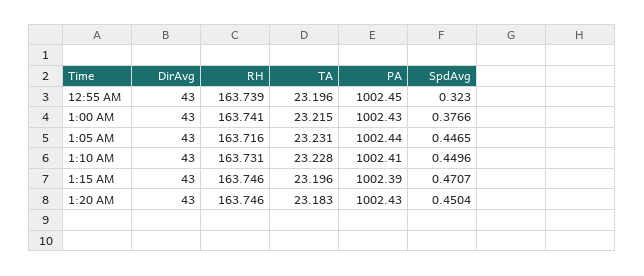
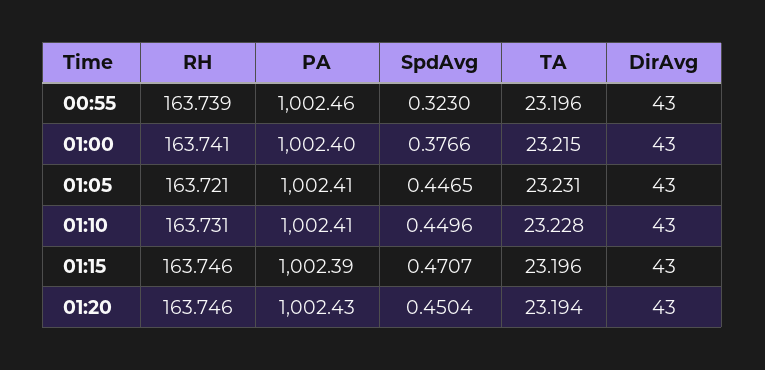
  {
    "DirAvg": {
      "12:55 AM": 43,
      "1:00 AM": 43,
      "1:05 AM": 43,
      "1:10 AM": 43,
      "1:15 AM": 43,
      "1:20 AM": 43
    },
    "RH": {
      "12:55 AM": 163.739,
      "1:00 AM": 163.741,
-     "1:05 AM": 163.716,
+     "1:05 AM": 163.721,
      "1:10 AM": 163.731,
      "1:15 AM": 163.746,
      "1:20 AM": 163.746
    },
    "TA": {
      "12:55 AM": 23.196,
      "1:00 AM": 23.215,
      "1:05 AM": 23.231,
      "1:10 AM": 23.228,
      "1:15 AM": 23.196,
-     "1:20 AM": 23.183
+     "1:20 AM": 23.194
    },
    "PA": {
-     "12:55 AM": 1002.45,
+     "12:55 AM": 1002.46,
-     "1:00 AM": 1002.43,
+     "1:00 AM": 1002.4,
-     "1:05 AM": 1002.44,
+     "1:05 AM": 1002.41,
      "1:10 AM": 1002.41,
      "1:15 AM": 1002.39,
      "1:20 AM": 1002.43
    },
    "SpdAvg": {
      "12:55 AM": 0.323,
      "1:00 AM": 0.3766,
      "1:05 AM": 0.4465,
      "1:10 AM": 0.4496,
      "1:15 AM": 0.4707,
      "1:20 AM": 0.4504
    }
  }

